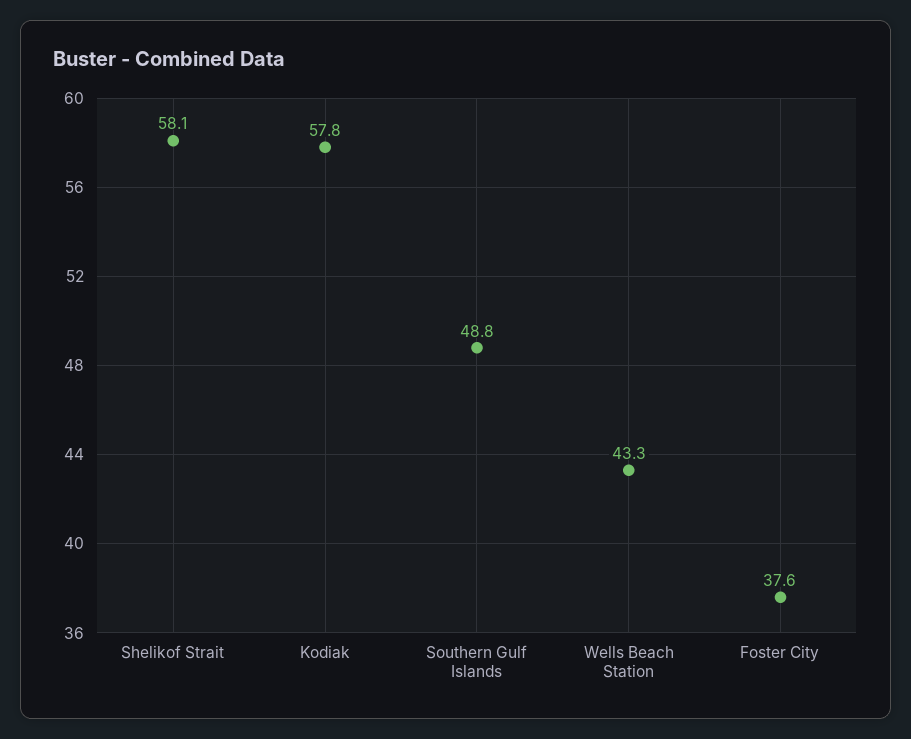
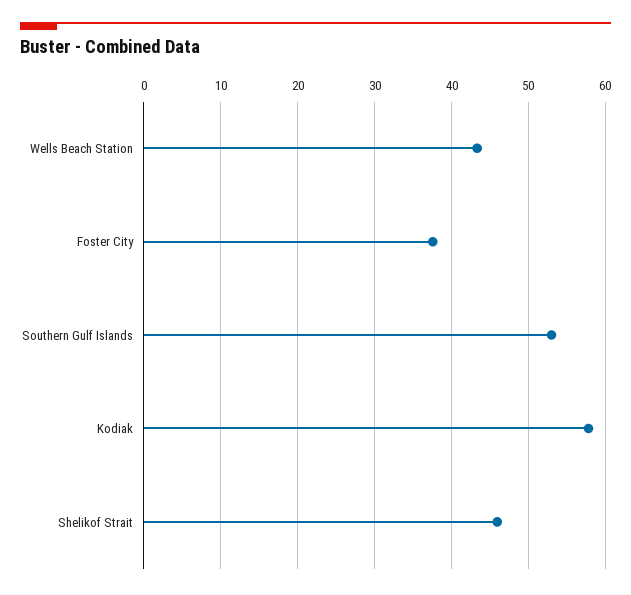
  {
-   "Shelikof Strait": 58.1,
+   "Shelikof Strait": 46,
    "Kodiak": 57.8,
-   "Southern Gulf Islands": 48.8,
+   "Southern Gulf Islands": 53,
    "Wells Beach Station": 43.3,
    "Foster City": 37.6
  }

